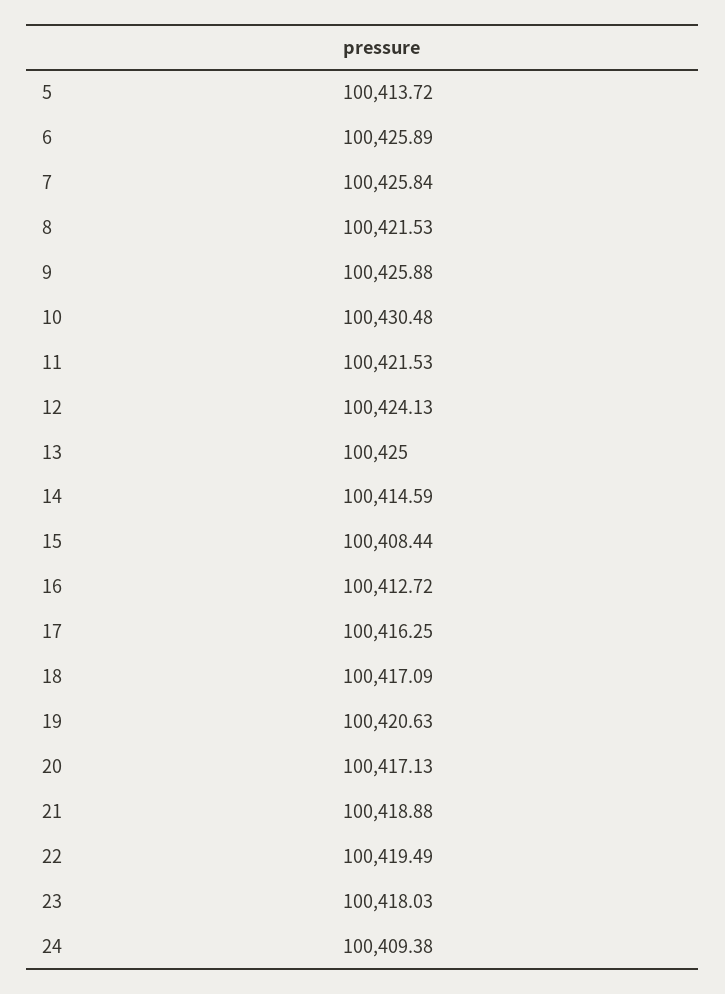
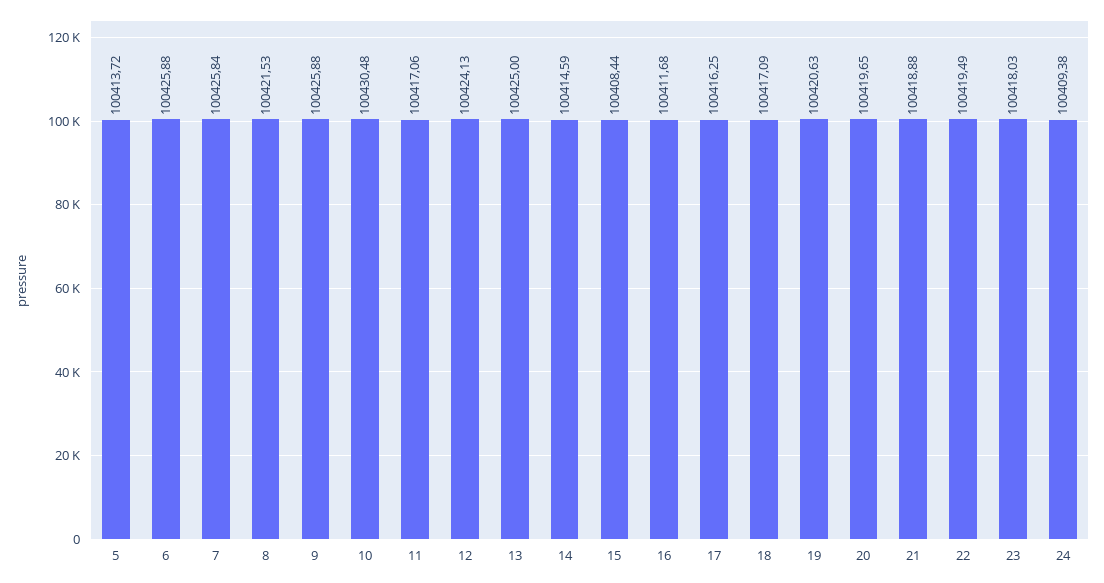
  {
    "5": 100413.72,
-   "6": 100425.89,
+   "6": 100425.88,
    "7": 100425.84,
    "8": 100421.53,
    "9": 100425.88,
    "10": 100430.48,
-   "11": 100421.53,
+   "11": 100417.06,
    "12": 100424.13,
    "13": 100425,
    "14": 100414.59,
    "15": 100408.44,
-   "16": 100412.72,
+   "16": 100411.68,
    "17": 100416.25,
    "18": 100417.09,
    "19": 100420.63,
-   "20": 100417.13,
+   "20": 100419.65,
    "21": 100418.88,
    "22": 100419.49,
    "23": 100418.03,
    "24": 100409.38
  }

